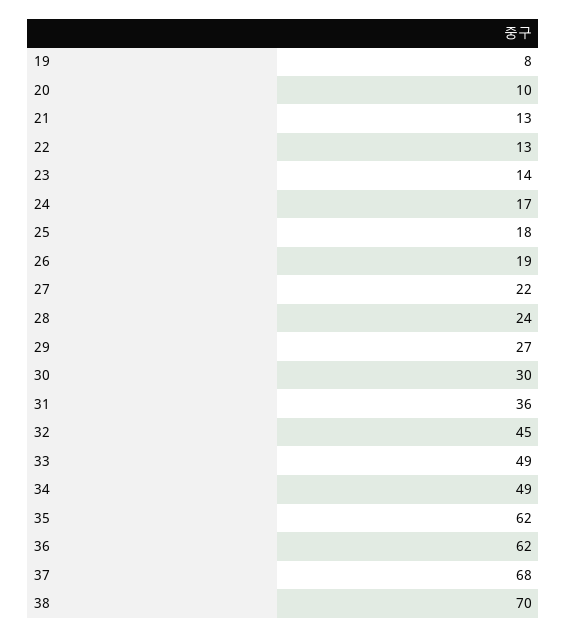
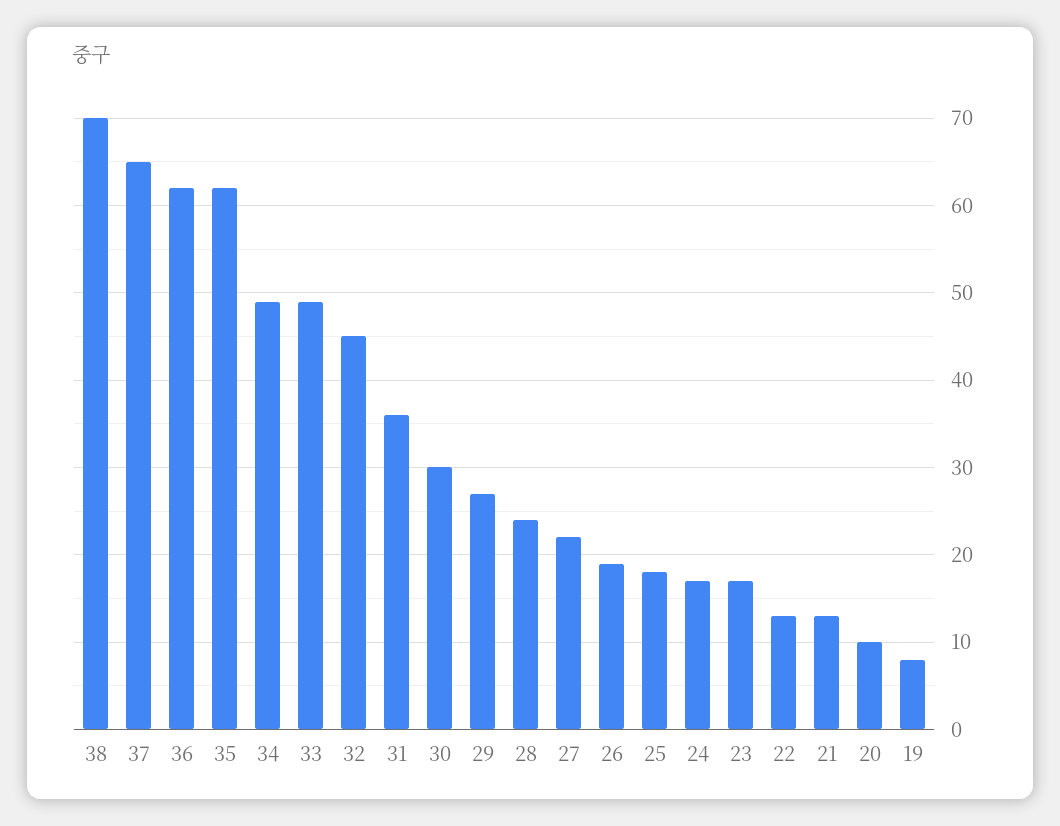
  {
    "19": 8,
    "20": 10,
    "21": 13,
    "22": 13,
-   "23": 14,
+   "23": 17,
    "24": 17,
    "25": 18,
    "26": 19,
    "27": 22,
    "28": 24,
    "29": 27,
    "30": 30,
    "31": 36,
    "32": 45,
    "33": 49,
    "34": 49,
    "35": 62,
    "36": 62,
-   "37": 68,
+   "37": 65,
    "38": 70
  }

